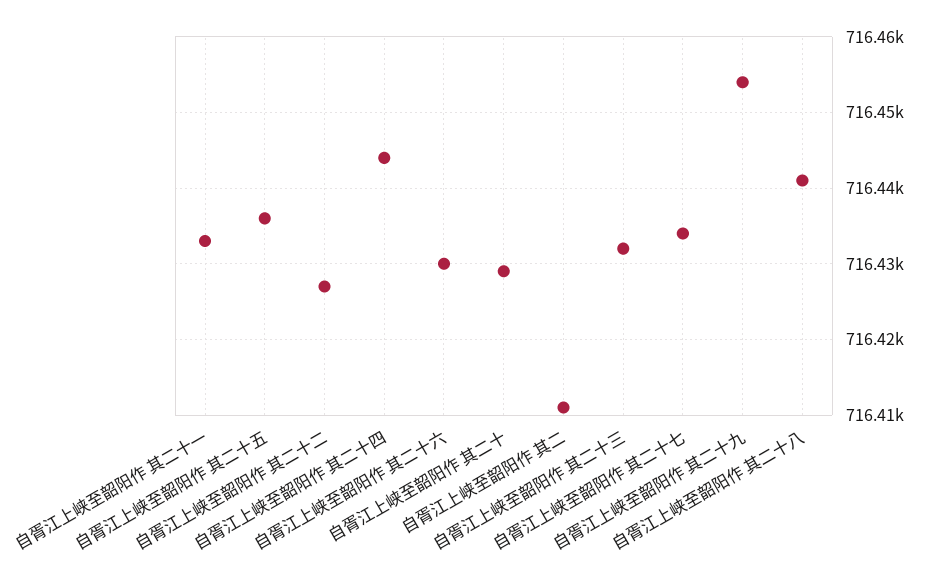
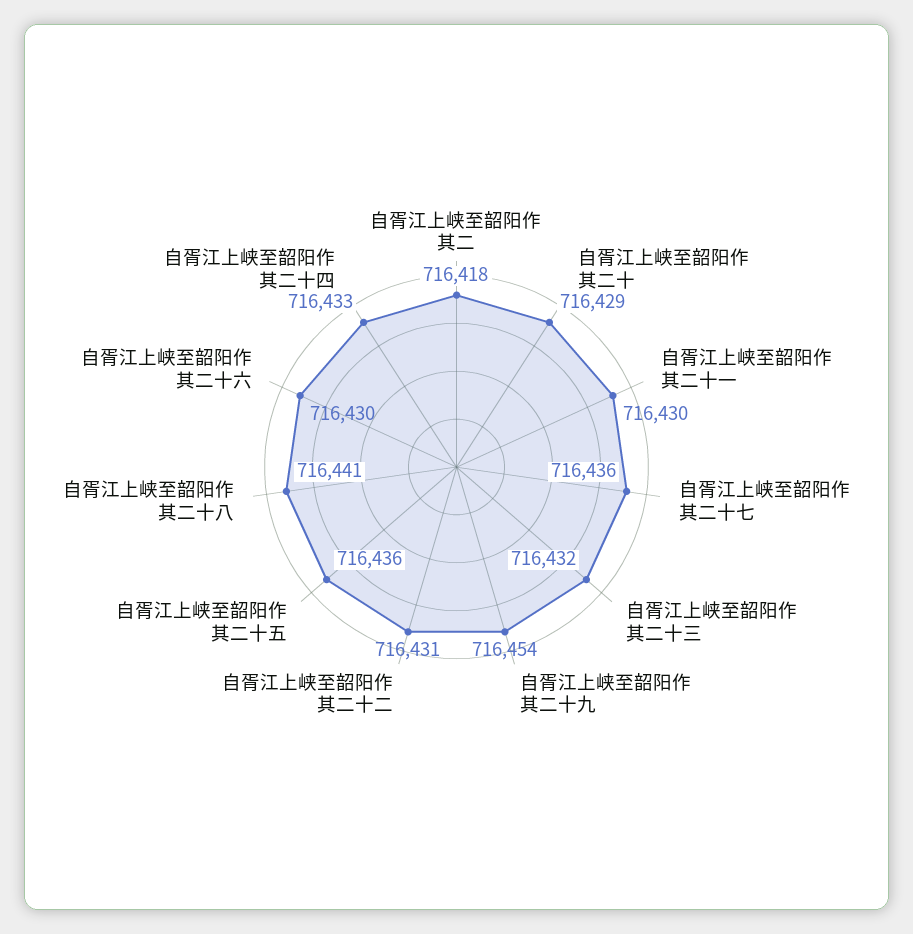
  {
-   "自胥江上峡至韶阳作 其二十一": 716433,
+   "自胥江上峡至韶阳作 其二十一": 716430,
    "自胥江上峡至韶阳作 其二十五": 716436,
-   "自胥江上峡至韶阳作 其二十二": 716427,
+   "自胥江上峡至韶阳作 其二十二": 716431,
-   "自胥江上峡至韶阳作 其二十四": 716444,
+   "自胥江上峡至韶阳作 其二十四": 716433,
    "自胥江上峡至韶阳作 其二十六": 716430,
    "自胥江上峡至韶阳作 其二十": 716429,
-   "自胥江上峡至韶阳作 其二": 716411,
+   "自胥江上峡至韶阳作 其二": 716418,
    "自胥江上峡至韶阳作 其二十三": 716432,
-   "自胥江上峡至韶阳作 其二十七": 716434,
+   "自胥江上峡至韶阳作 其二十七": 716436,
    "自胥江上峡至韶阳作 其二十九": 716454,
    "自胥江上峡至韶阳作 其二十八": 716441
  }

